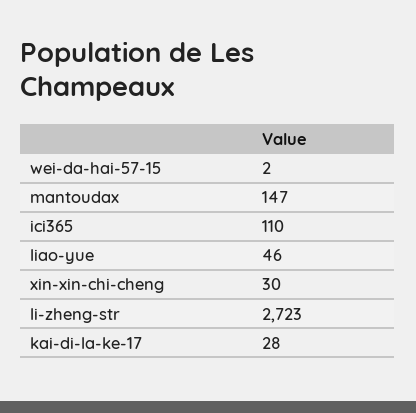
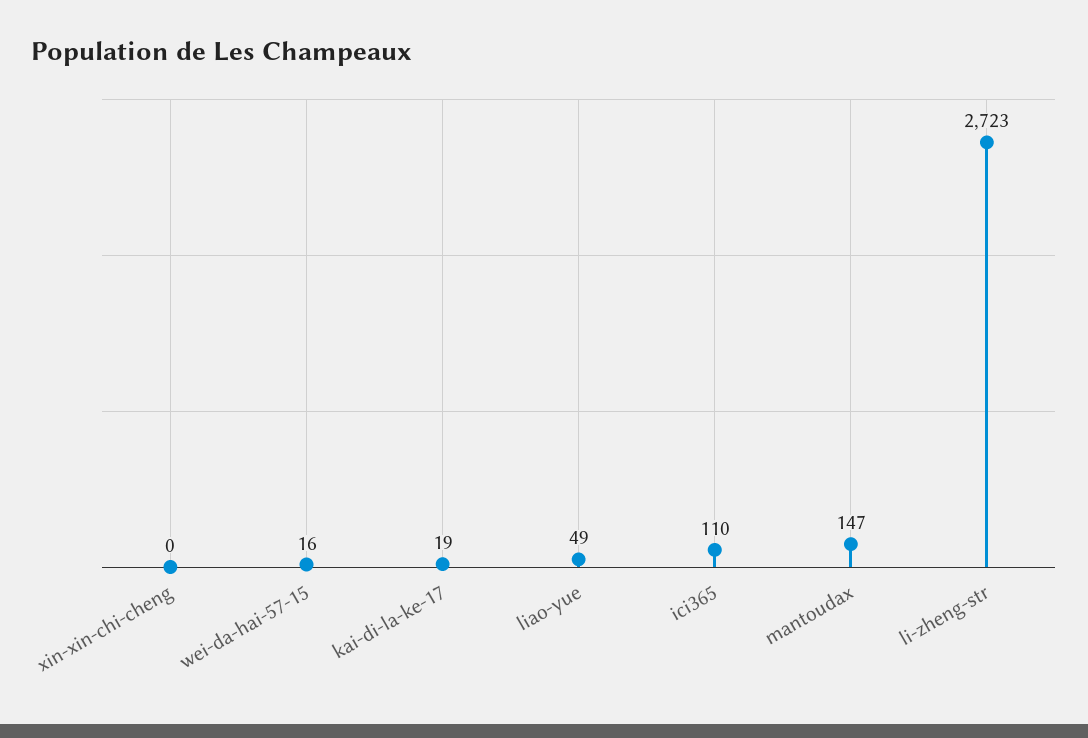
  {
-   "wei-da-hai-57-15": 2,
+   "wei-da-hai-57-15": 16,
    "mantoudax": 147,
    "ici365": 110,
-   "liao-yue": 46,
+   "liao-yue": 49,
-   "xin-xin-chi-cheng": 30,
+   "xin-xin-chi-cheng": 0,
    "li-zheng-str": 2723,
-   "kai-di-la-ke-17": 28
+   "kai-di-la-ke-17": 19
  }

